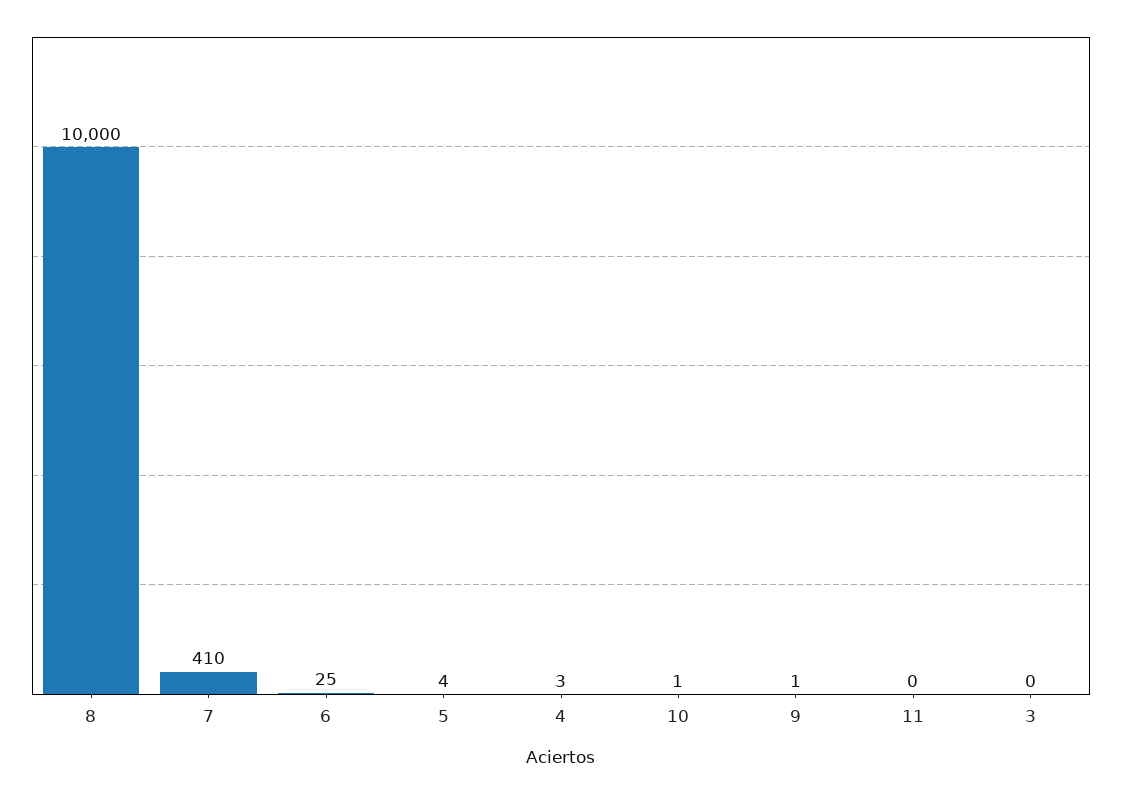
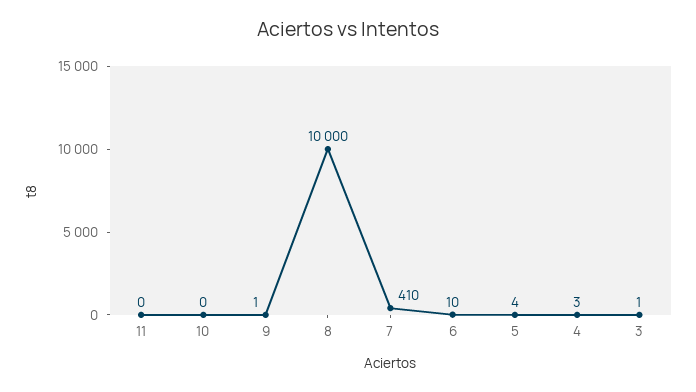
  {
    "8": 10000,
    "7": 410,
-   "6": 25,
+   "6": 10,
    "5": 4,
    "4": 3,
-   "10": 1,
+   "10": 0,
    "9": 1,
    "11": 0,
-   "3": 0
+   "3": 1
  }

